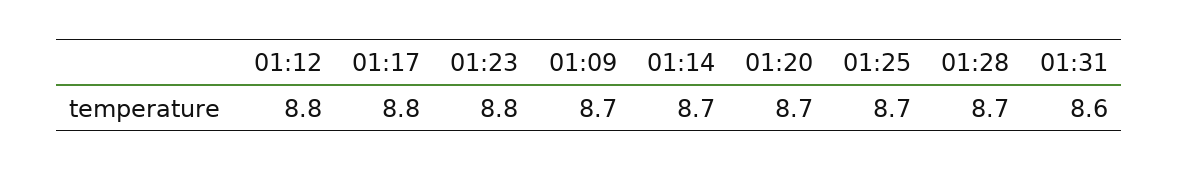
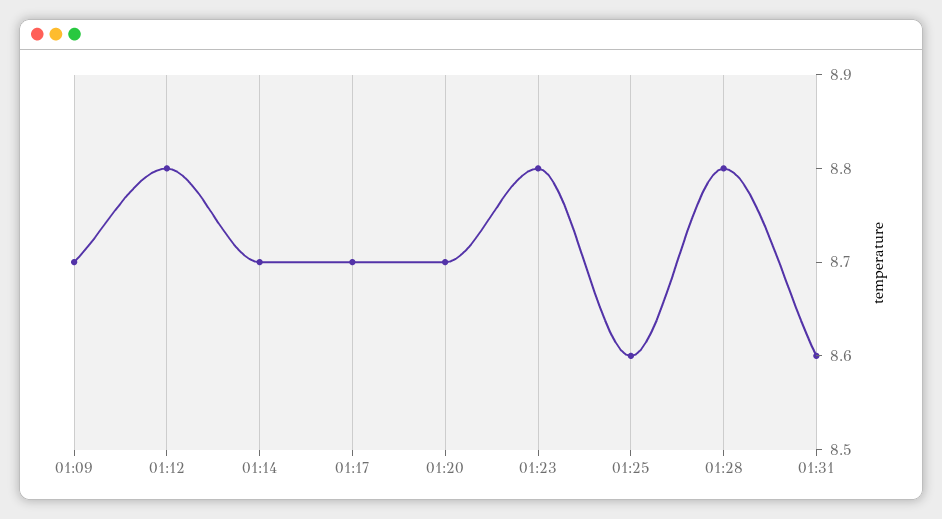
  {
    "01:12": 8.8,
-   "01:17": 8.8,
+   "01:17": 8.7,
    "01:23": 8.8,
    "01:09": 8.7,
    "01:14": 8.7,
    "01:20": 8.7,
-   "01:25": 8.7,
+   "01:25": 8.6,
-   "01:28": 8.7,
+   "01:28": 8.8,
    "01:31": 8.6
  }

